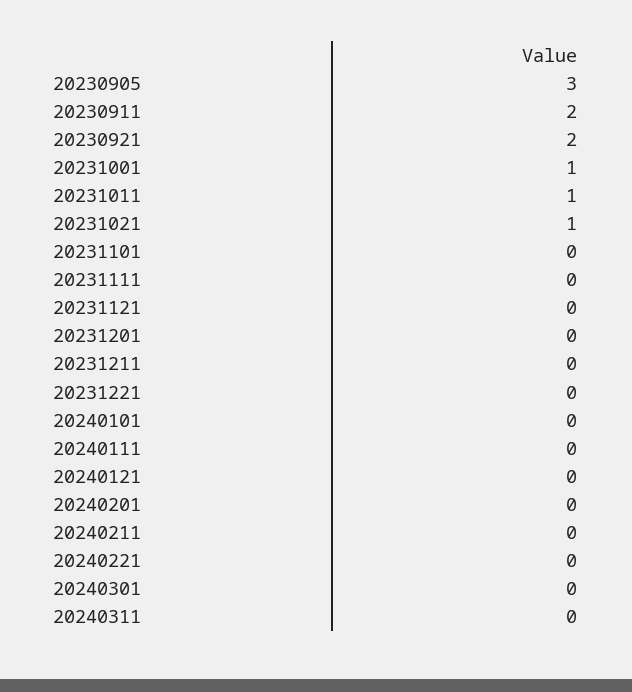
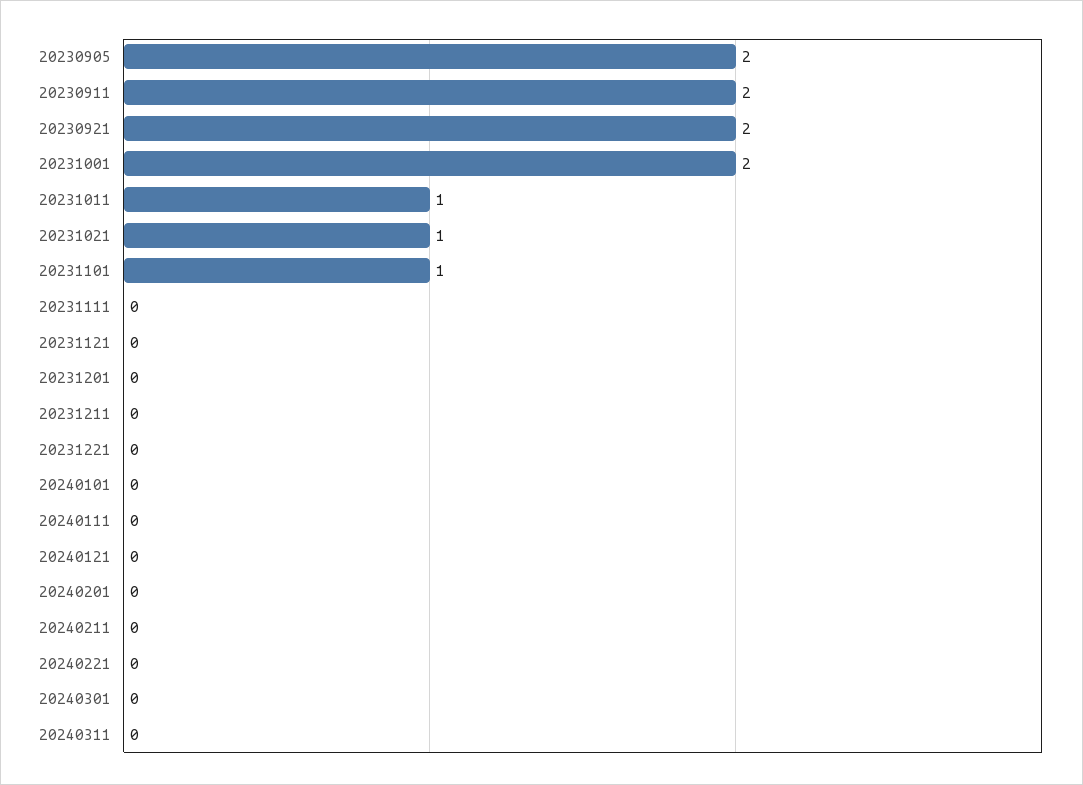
  {
-   "20230905": 3,
+   "20230905": 2,
    "20230911": 2,
    "20230921": 2,
-   "20231001": 1,
+   "20231001": 2,
    "20231011": 1,
    "20231021": 1,
-   "20231101": 0,
+   "20231101": 1,
    "20231111": 0,
    "20231121": 0,
    "20231201": 0,
    "20231211": 0,
    "20231221": 0,
    "20240101": 0,
    "20240111": 0,
    "20240121": 0,
    "20240201": 0,
    "20240211": 0,
    "20240221": 0,
    "20240301": 0,
    "20240311": 0
  }

